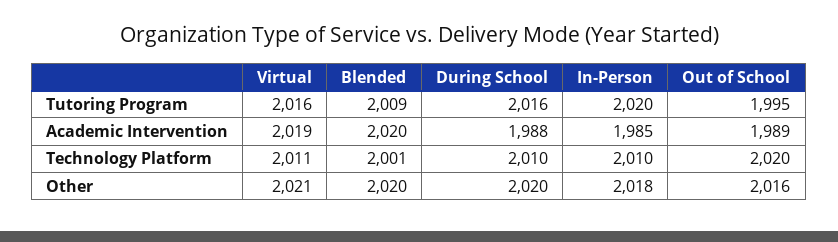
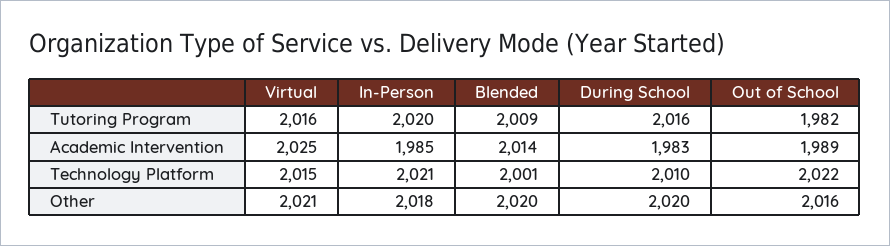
  {
    "Virtual": {
      "Tutoring Program": 2016,
-     "Academic Intervention": 2019,
+     "Academic Intervention": 2025,
-     "Technology Platform": 2011,
+     "Technology Platform": 2015,
      "Other": 2021
    },
    "Blended": {
      "Tutoring Program": 2009,
-     "Academic Intervention": 2020,
+     "Academic Intervention": 2014,
      "Technology Platform": 2001,
      "Other": 2020
    },
    "During School": {
      "Tutoring Program": 2016,
-     "Academic Intervention": 1988,
+     "Academic Intervention": 1983,
      "Technology Platform": 2010,
      "Other": 2020
    },
    "In-Person": {
      "Tutoring Program": 2020,
      "Academic Intervention": 1985,
-     "Technology Platform": 2010,
+     "Technology Platform": 2021,
      "Other": 2018
    },
    "Out of School": {
-     "Tutoring Program": 1995,
+     "Tutoring Program": 1982,
      "Academic Intervention": 1989,
-     "Technology Platform": 2020,
+     "Technology Platform": 2022,
      "Other": 2016
    }
  }

